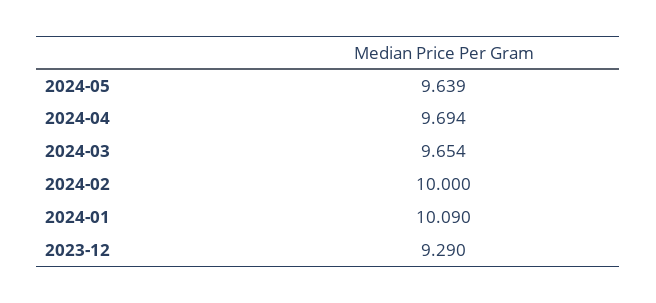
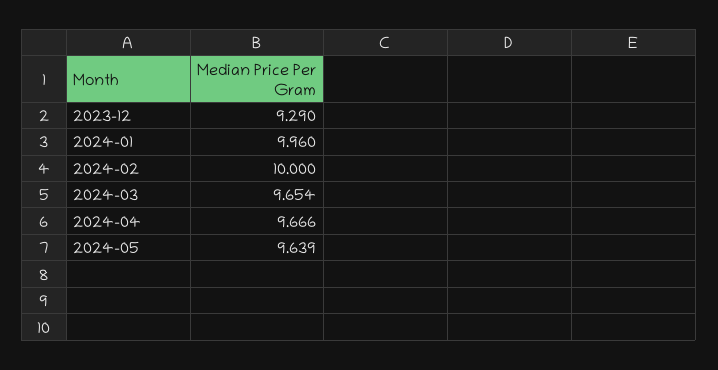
  {
    "2024-05": 9.639,
-   "2024-04": 9.694,
+   "2024-04": 9.666,
    "2024-03": 9.654,
    "2024-02": 10,
-   "2024-01": 10.09,
+   "2024-01": 9.96,
    "2023-12": 9.29
  }

